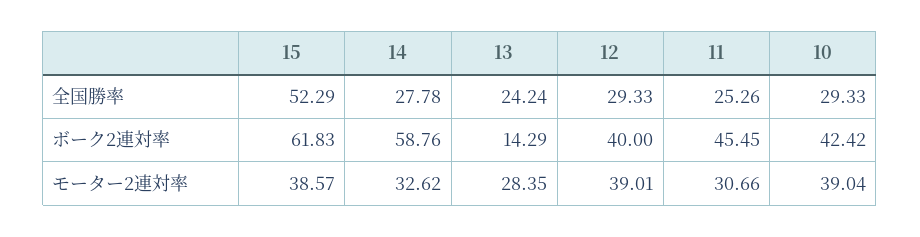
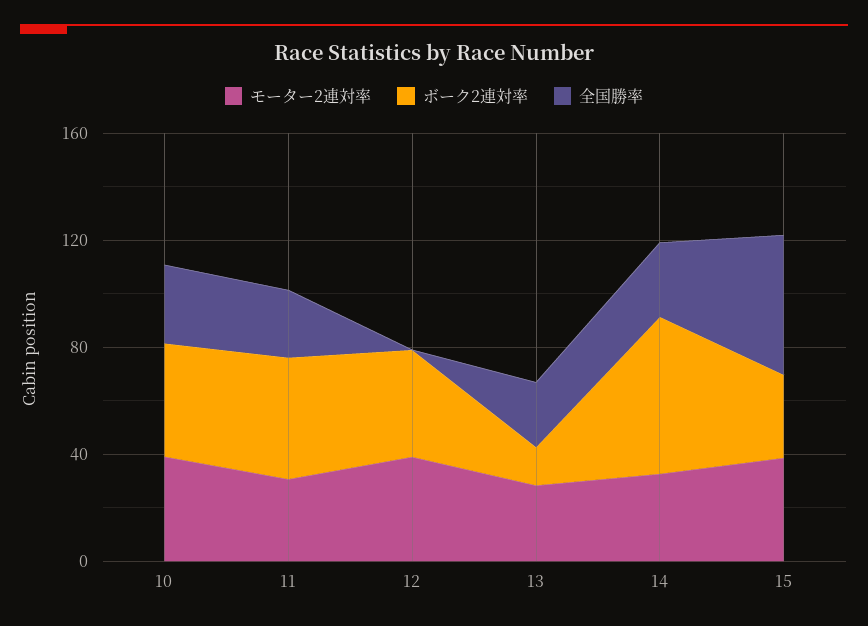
  {
    "全国勝率": {
      "15": 52.29,
      "14": 27.78,
      "13": 24.24,
-     "12": 29.33,
+     "12": 0,
      "11": 25.26,
      "10": 29.33
    },
    "ボーク2連対率": {
-     "15": 61.83,
+     "15": 30,
      "14": 58.76,
      "13": 14.29,
      "12": 40,
      "11": 45.45,
      "10": 42.42
    },
    "モーター2連対率": {
      "15": 38.57,
      "14": 32.62,
      "13": 28.35,
      "12": 39.01,
      "11": 30.66,
      "10": 39.04
    }
  }

